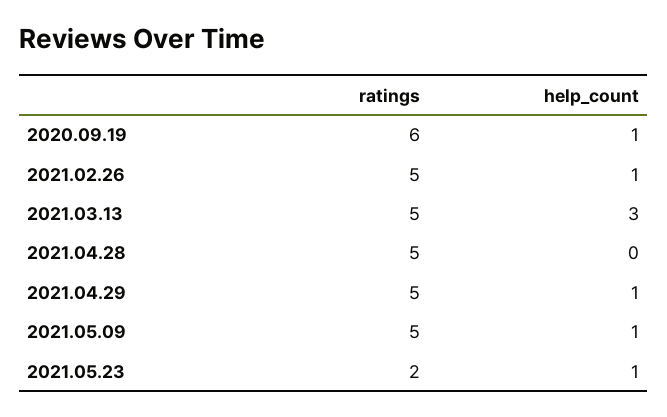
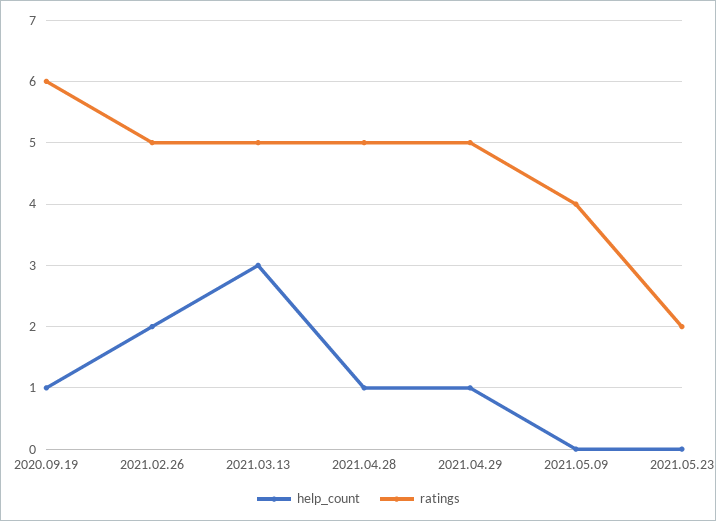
  {
    "ratings": {
      "2020.09.19": 6,
      "2021.02.26": 5,
      "2021.03.13": 5,
      "2021.04.28": 5,
      "2021.04.29": 5,
-     "2021.05.09": 5,
+     "2021.05.09": 4,
      "2021.05.23": 2
    },
    "help_count": {
      "2020.09.19": 1,
-     "2021.02.26": 1,
+     "2021.02.26": 2,
      "2021.03.13": 3,
-     "2021.04.28": 0,
+     "2021.04.28": 1,
      "2021.04.29": 1,
-     "2021.05.09": 1,
+     "2021.05.09": 0,
-     "2021.05.23": 1
+     "2021.05.23": 0
    }
  }

